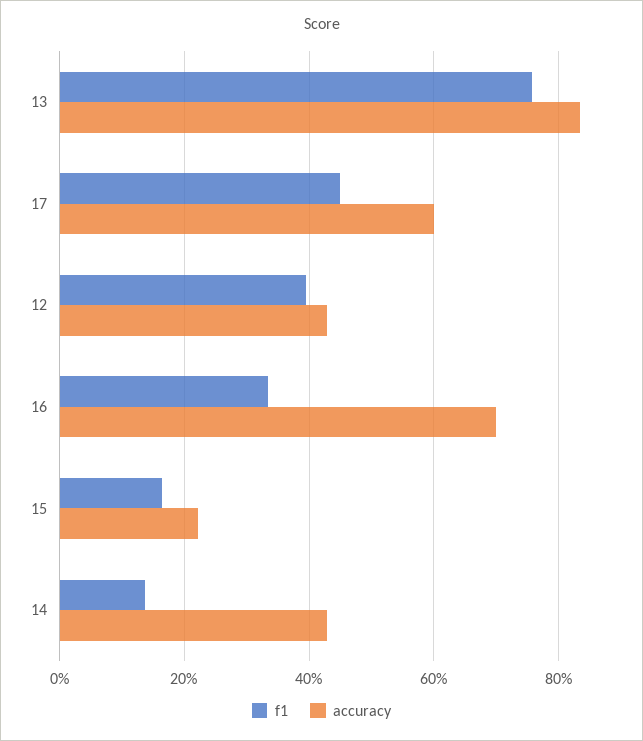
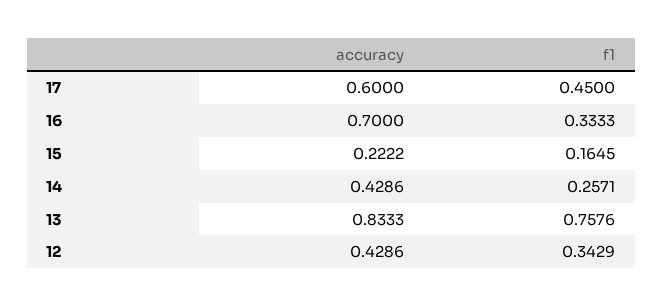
  {
    "f1": {
      "13": 0.7576,
      "17": 0.45,
-     "12": 0.4,
+     "12": 0.3429,
      "16": 0.3333,
      "15": 0.1645,
-     "14": 0.14
+     "14": 0.2571
    },
    "accuracy": {
      "13": 0.8333,
      "17": 0.6,
      "12": 0.4286,
      "16": 0.7,
      "15": 0.2222,
      "14": 0.4286
    }
  }

